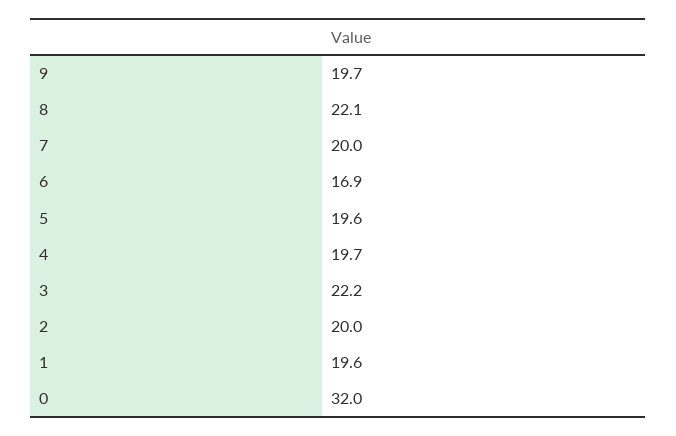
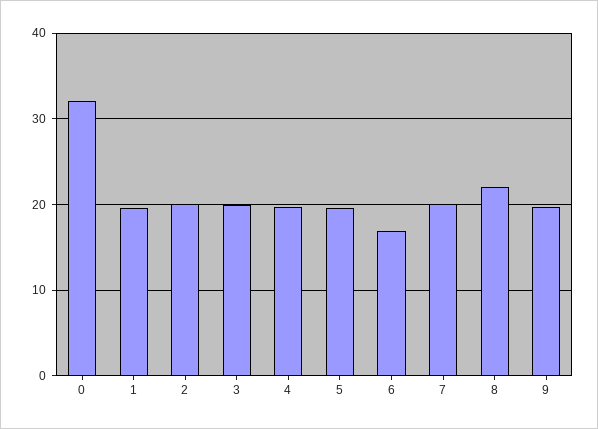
  {
    "9": 19.7,
    "8": 22.1,
    "7": 20,
    "6": 16.9,
    "5": 19.6,
    "4": 19.7,
-   "3": 22.2,
+   "3": 20,
    "2": 20,
    "1": 19.6,
    "0": 32
  }

